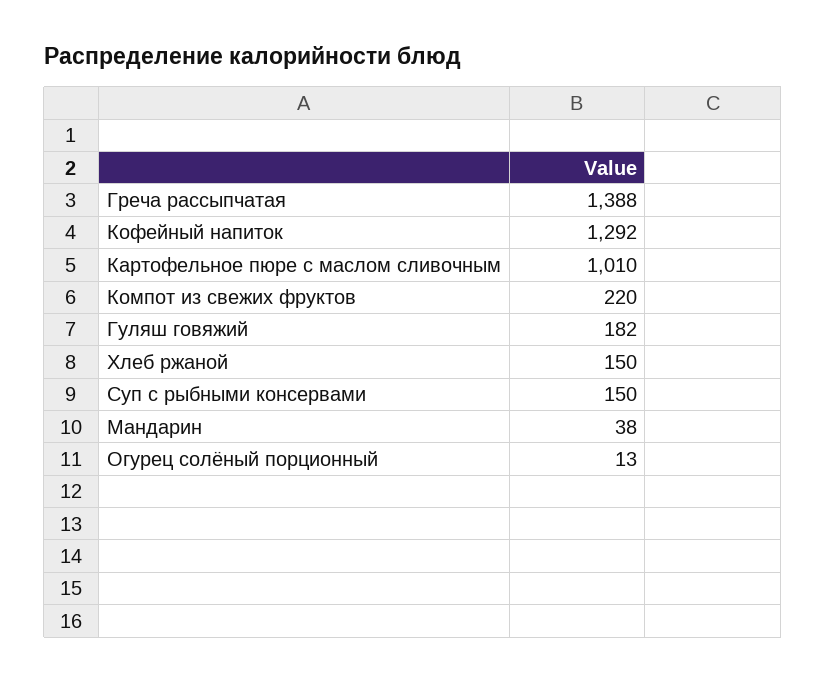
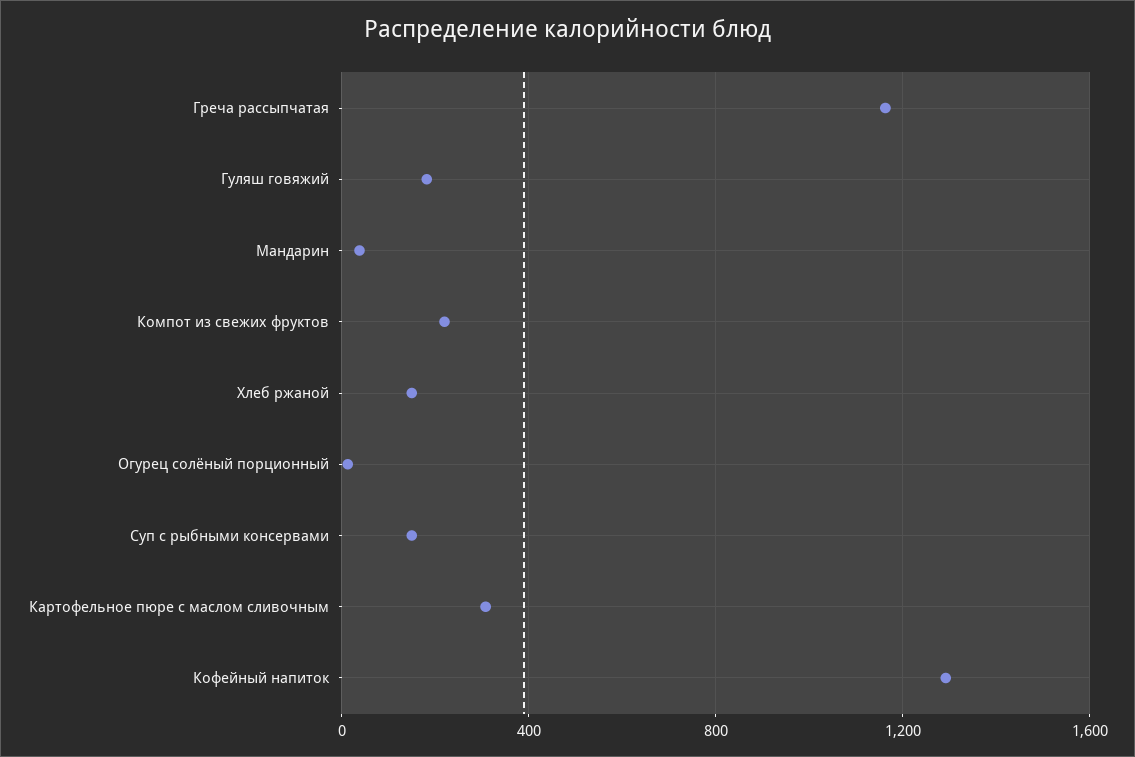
  {
-   "Греча рассыпчатая": 1388,
+   "Греча рассыпчатая": 1150,
    "Кофейный напиток": 1292,
-   "Картофельное пюре с маслом сливочным": 1010,
+   "Картофельное пюре с маслом сливочным": 300,
    "Компот из свежих фруктов": 220,
    "Гуляш говяжий": 182,
    "Хлеб ржаной": 150,
    "Суп с рыбными консервами": 150,
    "Мандарин": 38,
    "Огурец солёный порционный": 13
  }

